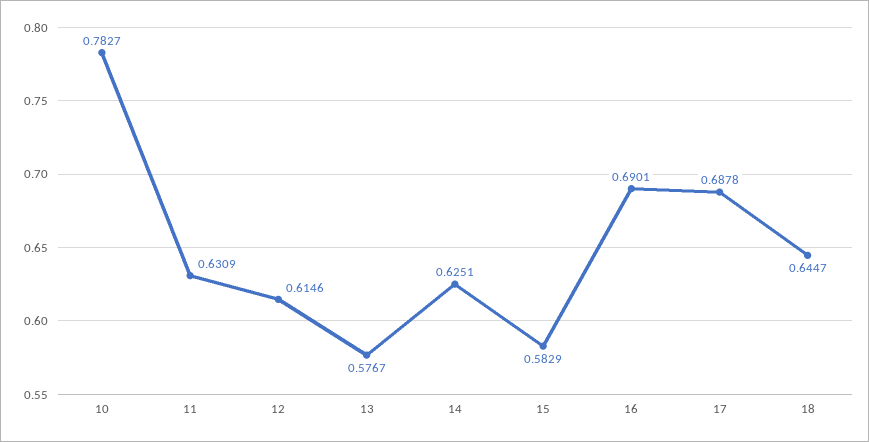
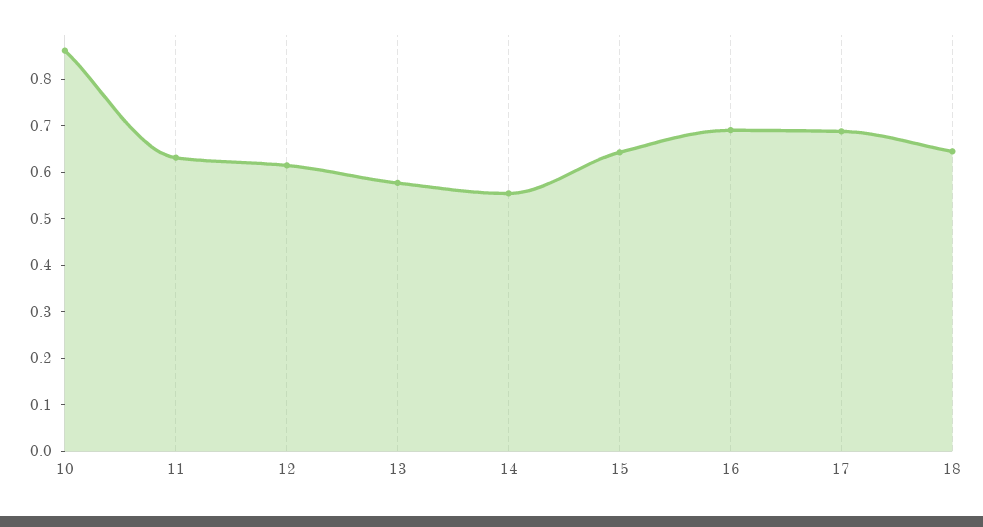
  {
-   "10": 0.7827,
+   "10": 0.86,
    "11": 0.6309,
    "12": 0.6146,
    "13": 0.5767,
-   "14": 0.6251,
+   "14": 0.56,
-   "15": 0.5829,
+   "15": 0.64,
    "16": 0.6901,
    "17": 0.6878,
    "18": 0.6447
  }

